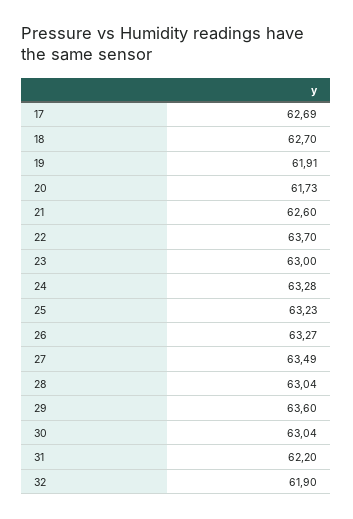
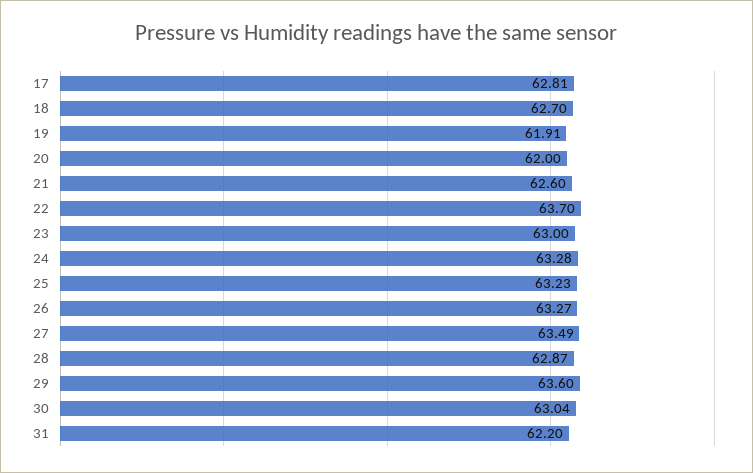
  {
-   "17": 62.69,
+   "17": 62.81,
    "18": 62.7,
    "19": 61.91,
-   "20": 61.73,
+   "20": 62,
    "21": 62.6,
    "22": 63.7,
    "23": 63,
    "24": 63.28,
    "25": 63.23,
    "26": 63.27,
    "27": 63.49,
-   "28": 63.04,
+   "28": 62.87,
    "29": 63.6,
    "30": 63.04,
-   "31": 62.2,
+   "31": 62.2
-   "32": 61.9
  }

